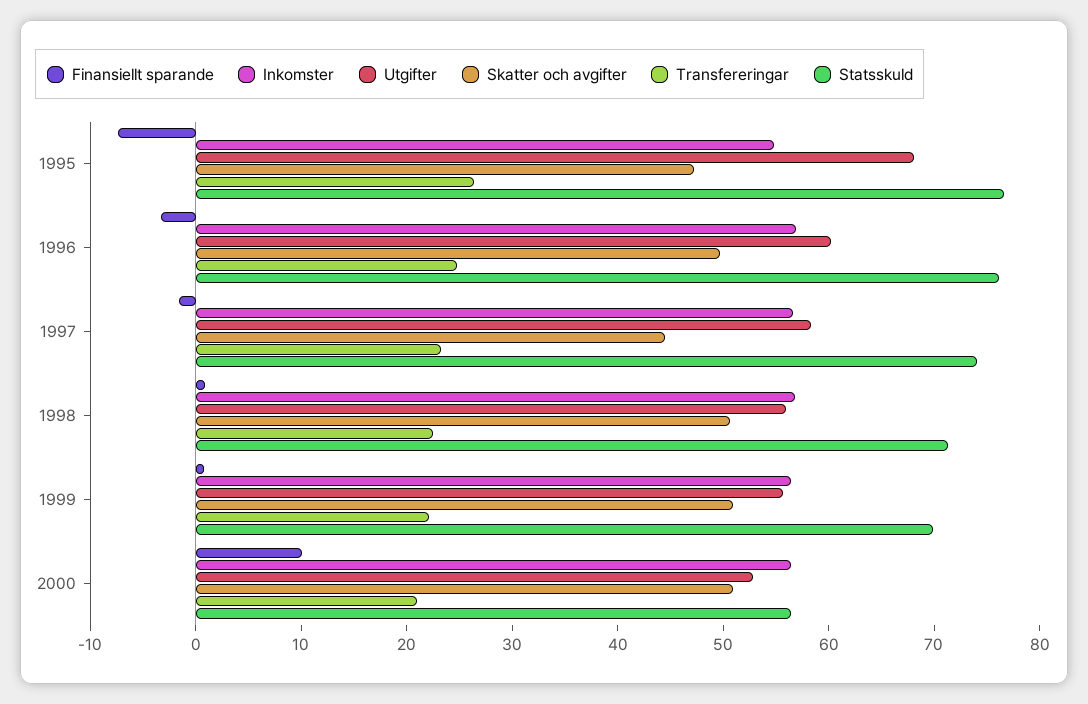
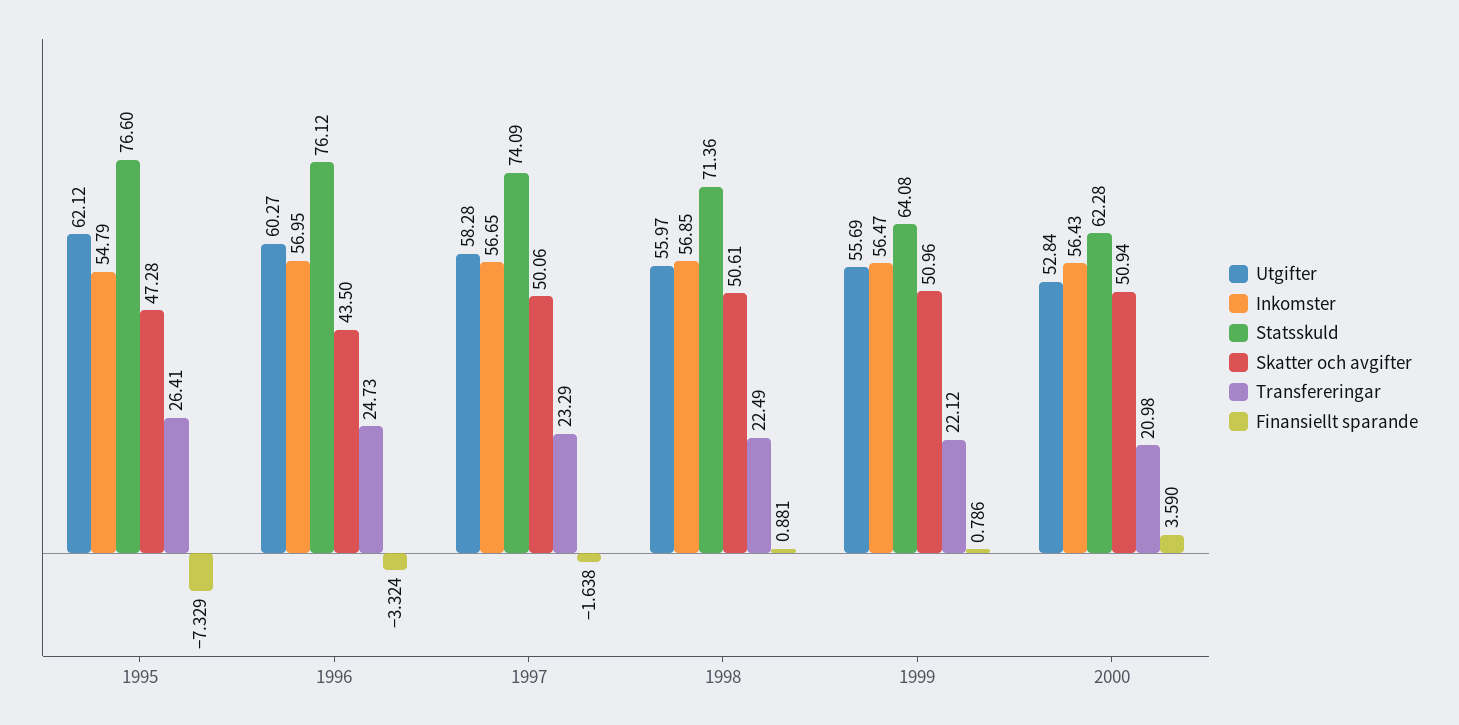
  {
    "Finansiellt sparande": {
      "1995": -7.329,
      "1996": -3.324,
      "1997": -1.638,
      "1998": 0.881,
      "1999": 0.786,
-     "2000": 10
+     "2000": 3.59
    },
    "Inkomster": {
      "1995": 54.79,
      "1996": 56.95,
      "1997": 56.65,
      "1998": 56.85,
      "1999": 56.47,
      "2000": 56.43
    },
    "Utgifter": {
-     "1995": 68,
+     "1995": 62.12,
      "1996": 60.27,
      "1997": 58.28,
      "1998": 55.97,
      "1999": 55.69,
      "2000": 52.84
    },
    "Skatter och avgifter": {
      "1995": 47.28,
-     "1996": 50,
+     "1996": 43.5,
-     "1997": 44,
+     "1997": 50.06,
      "1998": 50.61,
      "1999": 50.96,
      "2000": 50.94
    },
    "Transfereringar": {
      "1995": 26.41,
      "1996": 24.73,
      "1997": 23.29,
      "1998": 22.49,
      "1999": 22.12,
      "2000": 20.98
    },
    "Statsskuld": {
      "1995": 76.6,
      "1996": 76.12,
      "1997": 74.09,
      "1998": 71.36,
-     "1999": 70,
+     "1999": 64.08,
-     "2000": 56
+     "2000": 62.28
    }
  }

